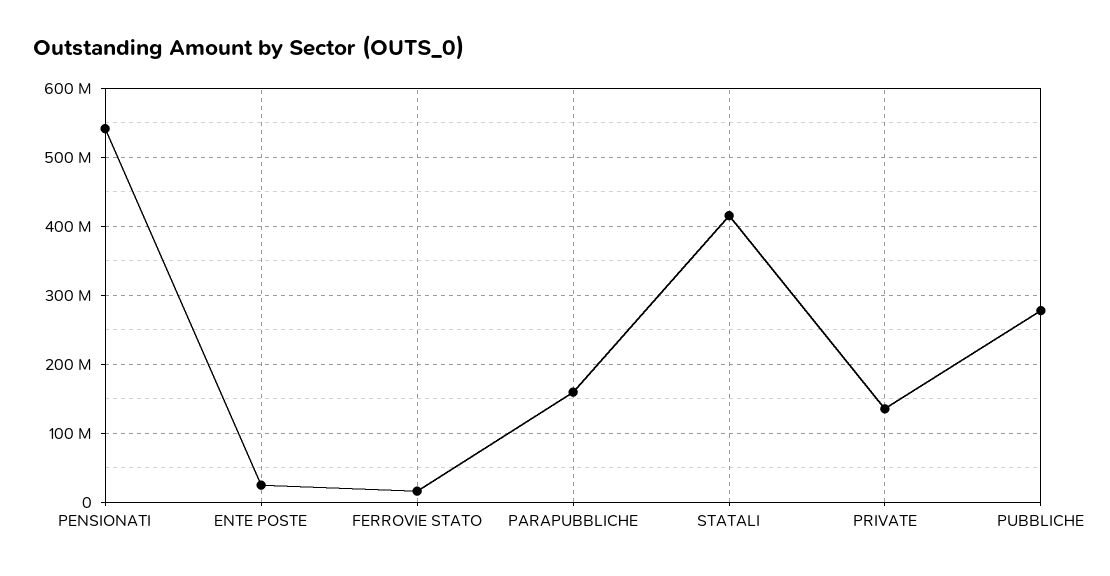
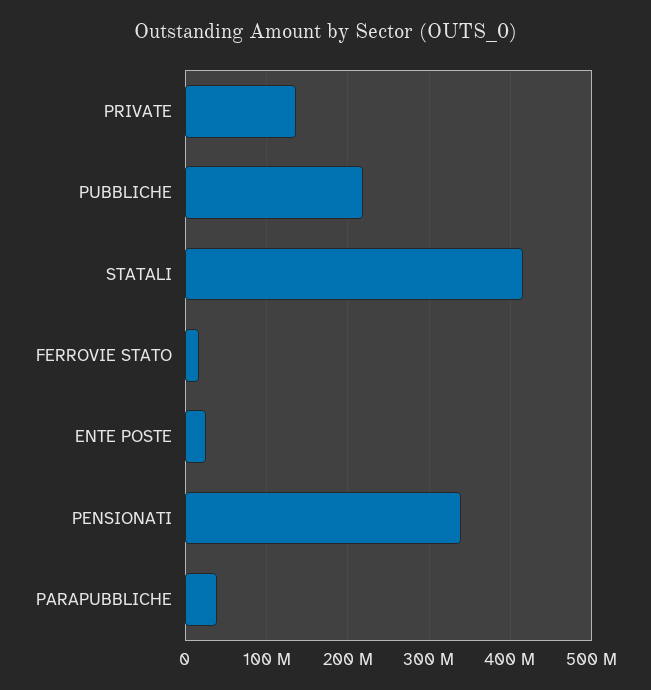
  {
-   "PENSIONATI": 540000000,
+   "PENSIONATI": 340000000,
    "ENTE POSTE": 30000000,
    "FERROVIE STATO": 20000000,
-   "PARAPUBBLICHE": 160000000,
+   "PARAPUBBLICHE": 40000000,
    "STATALI": 420000000,
    "PRIVATE": 140000000,
-   "PUBBLICHE": 280000000
+   "PUBBLICHE": 220000000
  }

